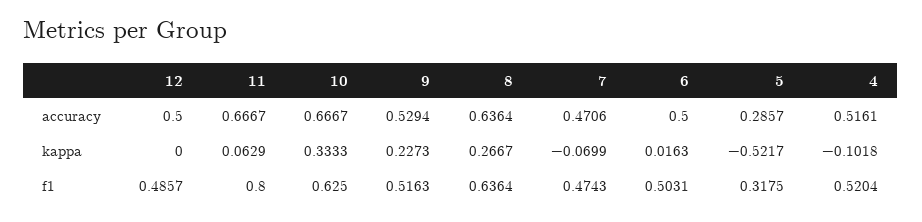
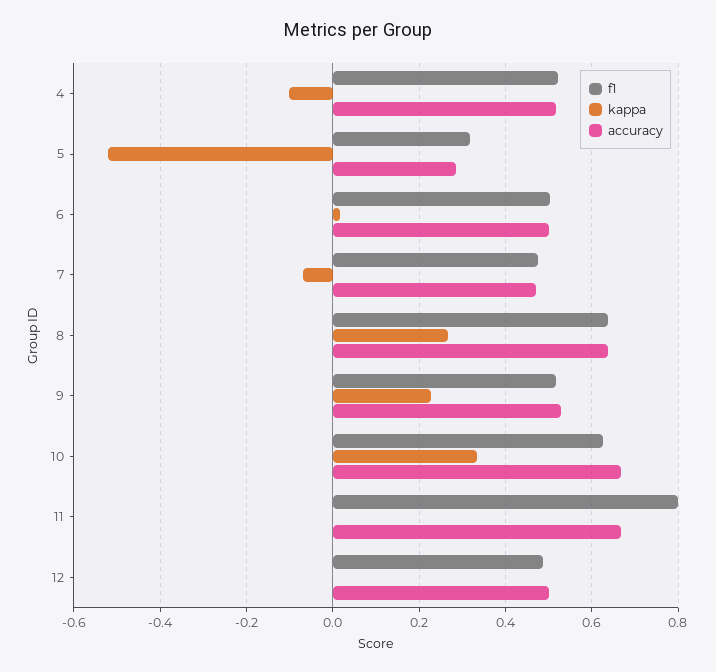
  {
    "accuracy": {
      "12": 0.5,
      "11": 0.6667,
      "10": 0.6667,
      "9": 0.5294,
      "8": 0.6364,
      "7": 0.4706,
      "6": 0.5,
      "5": 0.2857,
      "4": 0.5161
    },
    "kappa": {
      "12": 0,
-     "11": 0.0629,
+     "11": 0,
      "10": 0.3333,
      "9": 0.2273,
      "8": 0.2667,
      "7": -0.0699,
      "6": 0.0163,
      "5": -0.5217,
      "4": -0.1018
    },
    "f1": {
      "12": 0.4857,
      "11": 0.8,
      "10": 0.625,
      "9": 0.5163,
      "8": 0.6364,
      "7": 0.4743,
      "6": 0.5031,
      "5": 0.3175,
      "4": 0.5204
    }
  }

